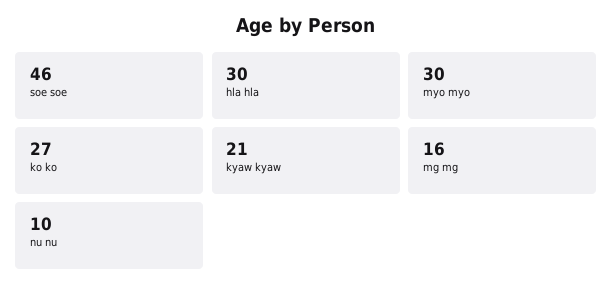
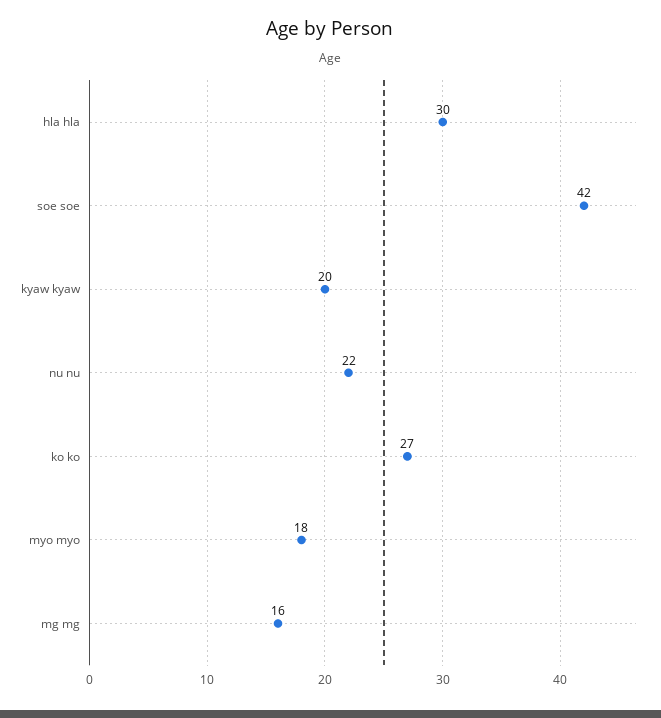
  {
-   "soe soe": 46,
+   "soe soe": 42,
    "hla hla": 30,
-   "myo myo": 30,
+   "myo myo": 18,
    "ko ko": 27,
-   "kyaw kyaw": 21,
+   "kyaw kyaw": 20,
    "mg mg": 16,
-   "nu nu": 10
+   "nu nu": 22
  }

